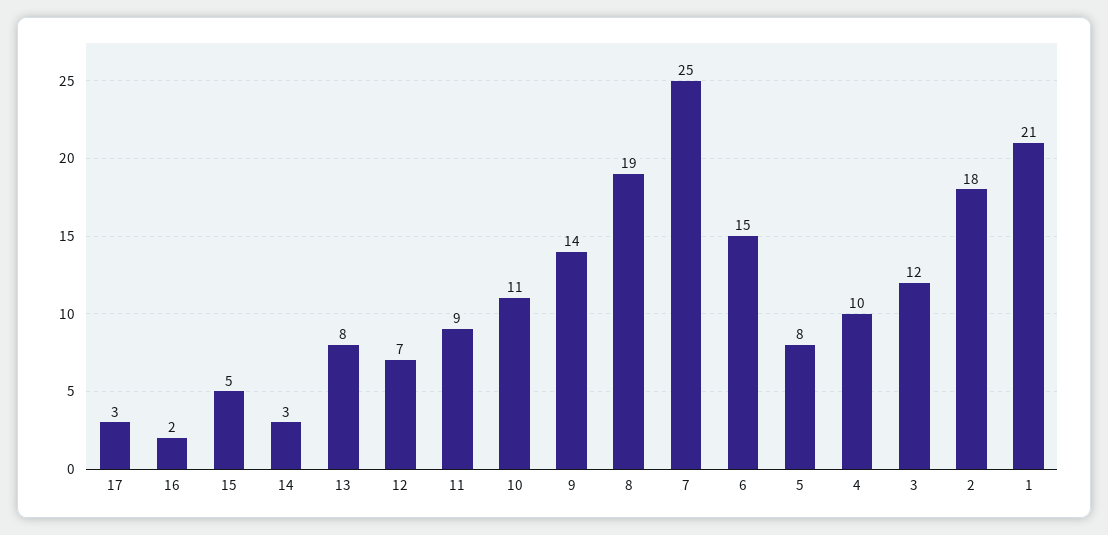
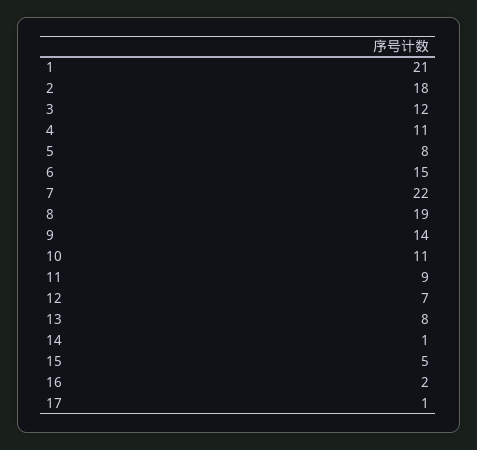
  {
-   "17": 3,
+   "17": 1,
    "16": 2,
    "15": 5,
-   "14": 3,
+   "14": 1,
    "13": 8,
    "12": 7,
    "11": 9,
    "10": 11,
    "9": 14,
    "8": 19,
-   "7": 25,
+   "7": 22,
    "6": 15,
    "5": 8,
-   "4": 10,
+   "4": 11,
    "3": 12,
    "2": 18,
    "1": 21
  }

